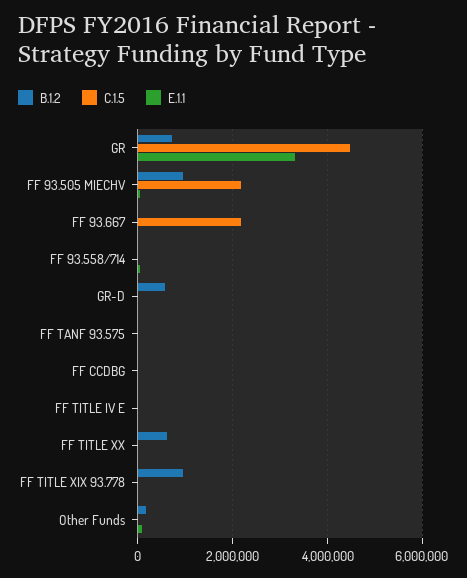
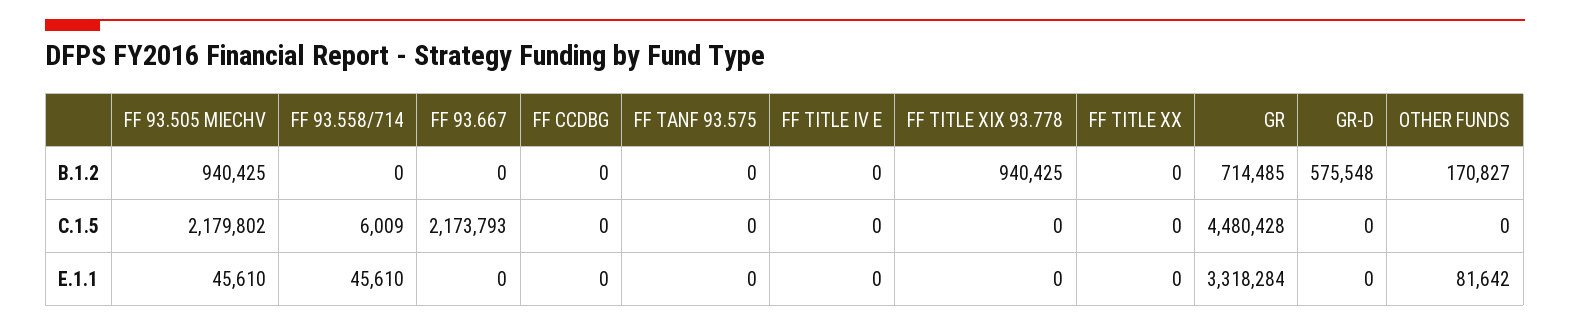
  {
    "B.1.2": {
      "GR": 714485,
      "FF 93.505 MIECHV": 940425,
      "FF 93.667": 0,
      "FF 93.558/714": 0,
      "GR-D": 575548,
      "FF TANF 93.575": 0,
      "FF CCDBG": 0,
      "FF TITLE IV E": 0,
-     "FF TITLE XX": 600000,
+     "FF TITLE XX": 0,
      "FF TITLE XIX 93.778": 940425,
      "Other Funds": 170827
    },
    "C.1.5": {
      "GR": 4480428,
      "FF 93.505 MIECHV": 2179802,
      "FF 93.667": 2173793,
      "FF 93.558/714": 6009,
      "GR-D": 0,
      "FF TANF 93.575": 0,
      "FF CCDBG": 0,
      "FF TITLE IV E": 0,
      "FF TITLE XX": 0,
      "FF TITLE XIX 93.778": 0,
      "Other Funds": 0
    },
    "E.1.1": {
      "GR": 3318284,
      "FF 93.505 MIECHV": 45610,
      "FF 93.667": 0,
      "FF 93.558/714": 45610,
      "GR-D": 0,
      "FF TANF 93.575": 0,
      "FF CCDBG": 0,
      "FF TITLE IV E": 0,
      "FF TITLE XX": 0,
      "FF TITLE XIX 93.778": 0,
      "Other Funds": 81642
    }
  }

